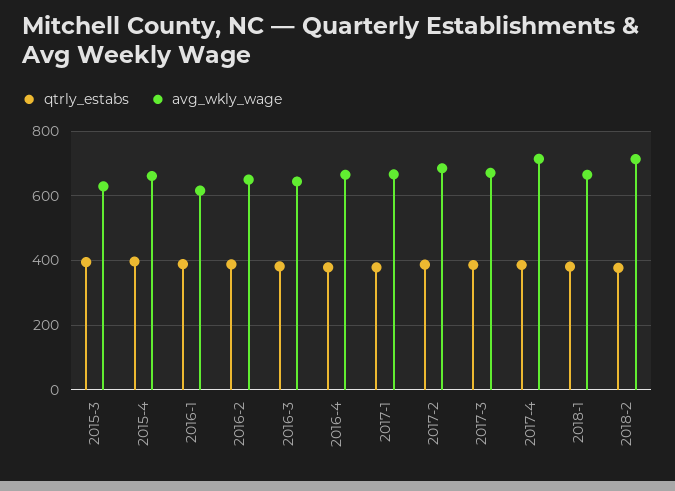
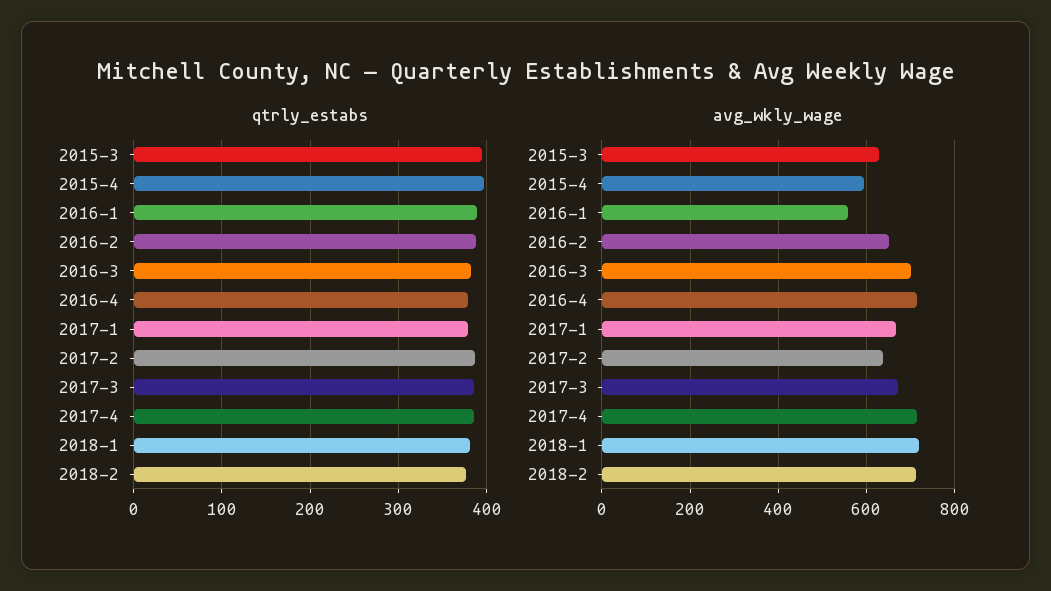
  {
    "qtrly_estabs": {
      "2015-3": 400,
      "2015-4": 400,
      "2016-1": 390,
      "2016-2": 390,
      "2016-3": 380,
      "2016-4": 380,
      "2017-1": 380,
      "2017-2": 390,
      "2017-3": 390,
      "2017-4": 390,
      "2018-1": 380,
      "2018-2": 380
    },
    "avg_wkly_wage": {
      "2015-3": 620,
-     "2015-4": 660,
+     "2015-4": 600,
-     "2016-1": 620,
+     "2016-1": 560,
      "2016-2": 660,
-     "2016-3": 640,
+     "2016-3": 700,
-     "2016-4": 660,
+     "2016-4": 720,
      "2017-1": 660,
-     "2017-2": 680,
+     "2017-2": 640,
      "2017-3": 680,
      "2017-4": 720,
-     "2018-1": 660,
+     "2018-1": 720,
      "2018-2": 720
    }
  }

